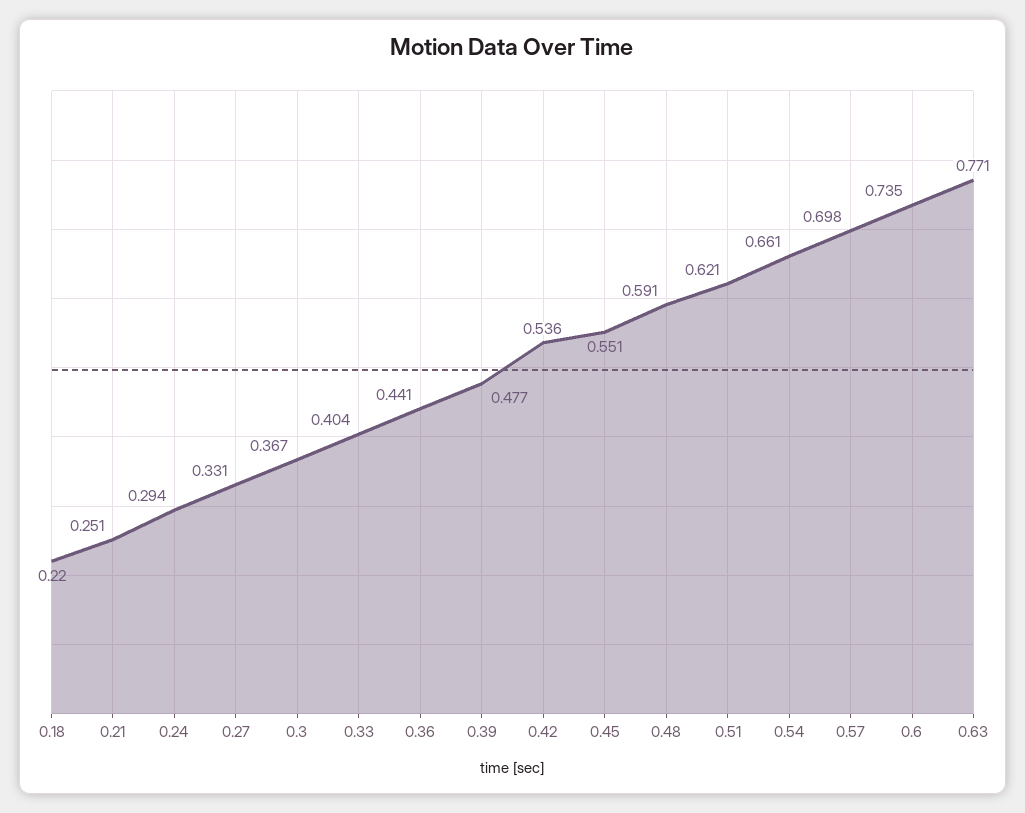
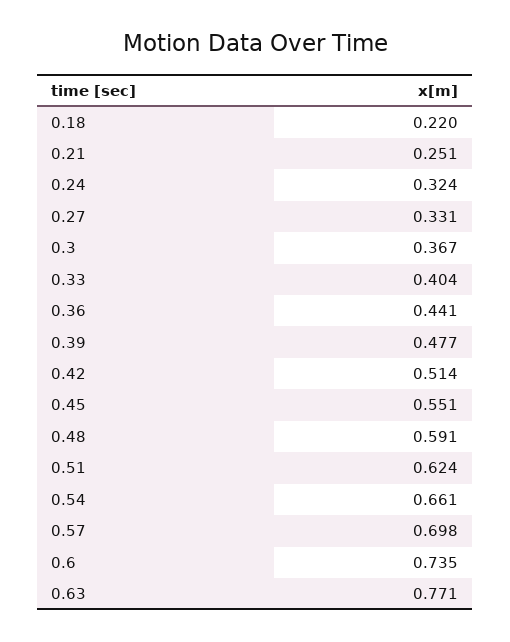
  {
    "0.18": 0.22,
    "0.21": 0.251,
-   "0.24": 0.294,
+   "0.24": 0.324,
    "0.27": 0.331,
    "0.3": 0.367,
    "0.33": 0.404,
    "0.36": 0.441,
    "0.39": 0.477,
-   "0.42": 0.536,
+   "0.42": 0.514,
    "0.45": 0.551,
    "0.48": 0.591,
-   "0.51": 0.621,
+   "0.51": 0.624,
    "0.54": 0.661,
    "0.57": 0.698,
    "0.6": 0.735,
    "0.63": 0.771
  }

